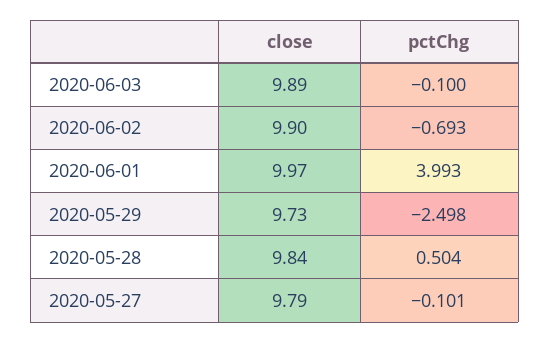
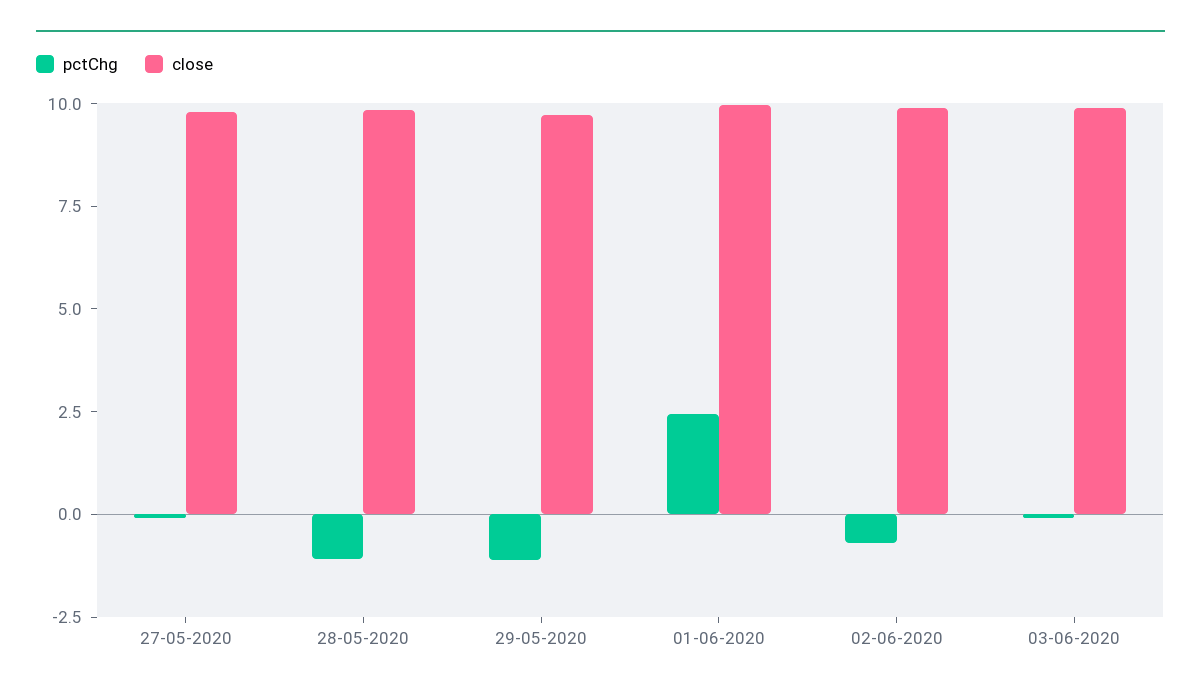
  {
    "close": {
      "2020-06-03": 9.89,
      "2020-06-02": 9.9,
      "2020-06-01": 9.97,
      "2020-05-29": 9.73,
      "2020-05-28": 9.84,
      "2020-05-27": 9.79
    },
    "pctChg": {
      "2020-06-03": -0.1,
      "2020-06-02": -0.693,
-     "2020-06-01": 3.993,
+     "2020-06-01": 2.5,
-     "2020-05-29": -2.498,
+     "2020-05-29": -1,
-     "2020-05-28": 0.504,
+     "2020-05-28": -1,
      "2020-05-27": -0.101
    }
  }

